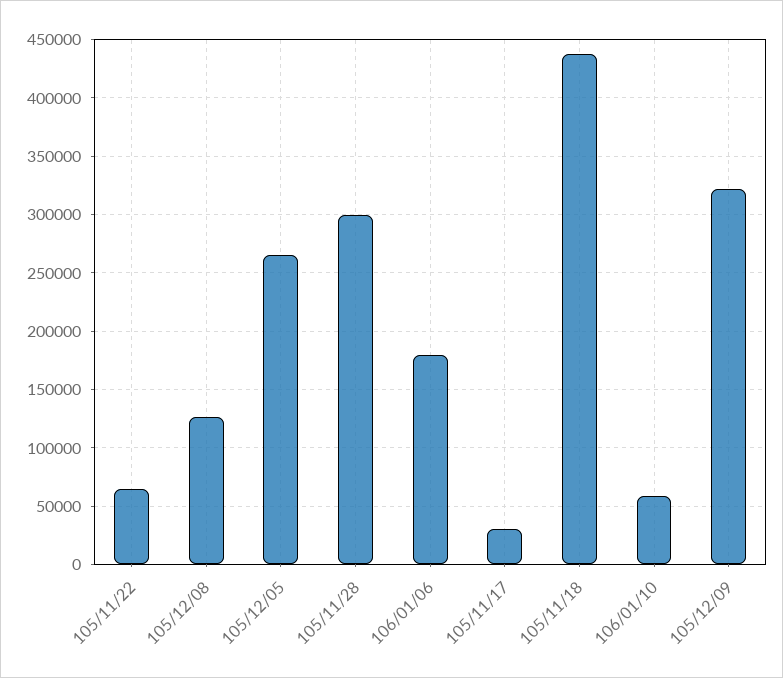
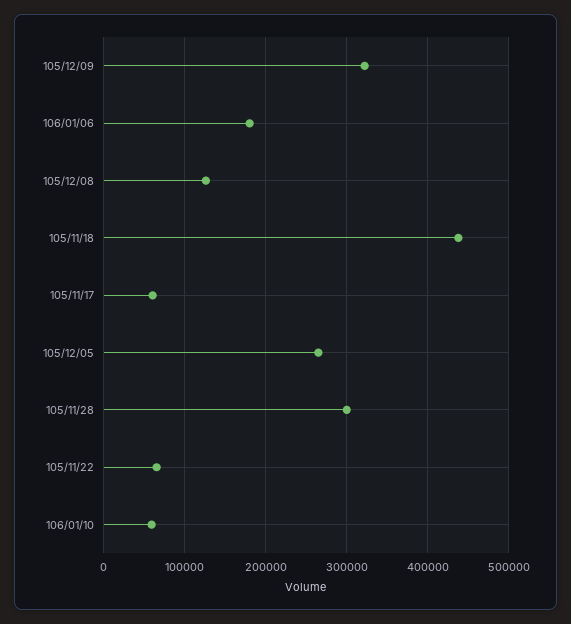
  {
    "105/11/22": 70000,
    "105/12/08": 130000,
    "105/12/05": 270000,
    "105/11/28": 300000,
    "106/01/06": 180000,
-   "105/11/17": 30000,
+   "105/11/17": 60000,
    "105/11/18": 440000,
    "106/01/10": 60000,
    "105/12/09": 320000
  }

